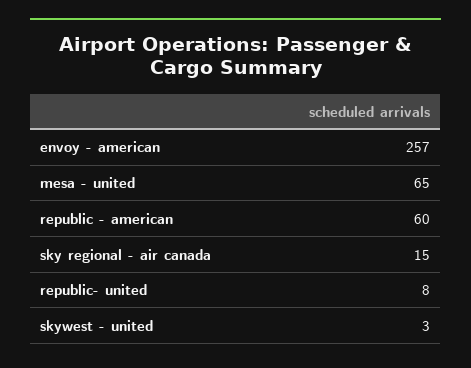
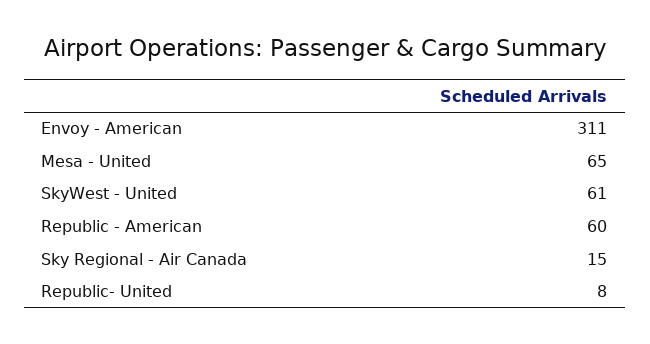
  {
-   "envoy - american": 257,
+   "envoy - american": 311,
    "mesa - united": 65,
    "republic - american": 60,
    "sky regional - air canada": 15,
    "republic- united": 8,
-   "skywest - united": 3
+   "skywest - united": 61
  }

